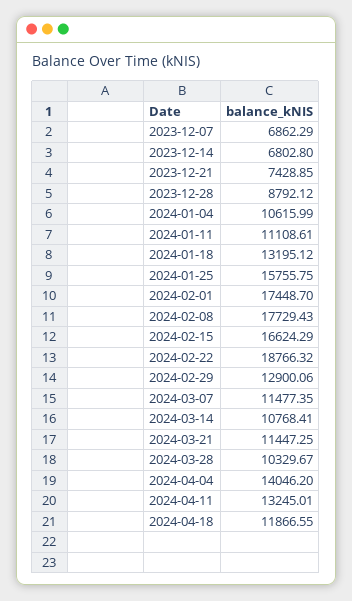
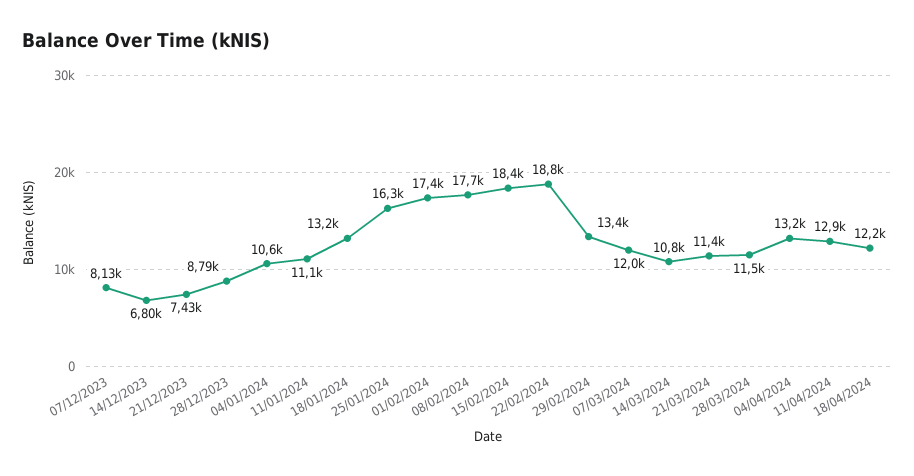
  {
-   "2023-12-07": 6862.29,
+   "2023-12-07": 8130,
    "2023-12-14": 6802.8,
    "2023-12-21": 7428.85,
    "2023-12-28": 8792.12,
    "2024-01-04": 10615.99,
    "2024-01-11": 11108.61,
    "2024-01-18": 13195.12,
-   "2024-01-25": 15755.75,
+   "2024-01-25": 16300,
    "2024-02-01": 17448.7,
    "2024-02-08": 17729.43,
-   "2024-02-15": 16624.29,
+   "2024-02-15": 18400,
    "2024-02-22": 18766.32,
-   "2024-02-29": 12900.06,
+   "2024-02-29": 13400,
-   "2024-03-07": 11477.35,
+   "2024-03-07": 12000,
    "2024-03-14": 10768.41,
    "2024-03-21": 11447.25,
-   "2024-03-28": 10329.67,
+   "2024-03-28": 11500,
-   "2024-04-04": 14046.2,
+   "2024-04-04": 13200,
-   "2024-04-11": 13245.01,
+   "2024-04-11": 12900,
-   "2024-04-18": 11866.55
+   "2024-04-18": 12200
  }

